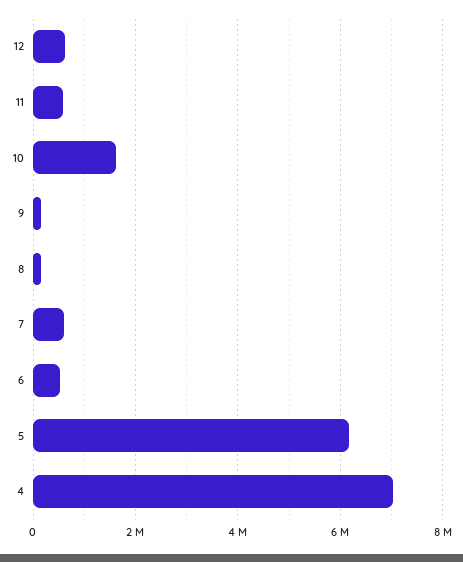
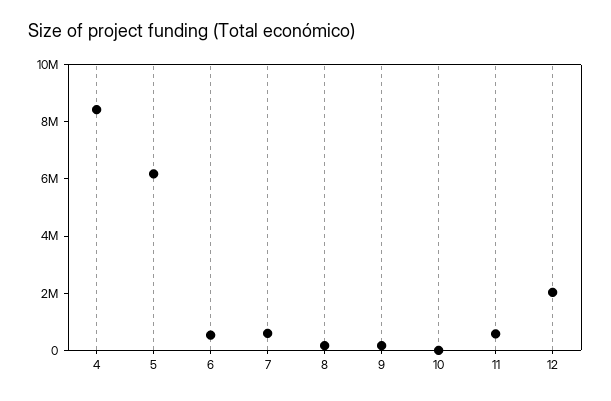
  {
-   "12": 600000,
+   "12": 2000000,
    "11": 600000,
-   "10": 1600000,
+   "10": 0,
    "9": 200000,
    "8": 200000,
    "7": 600000,
    "6": 600000,
    "5": 6200000,
-   "4": 7000000
+   "4": 8500000
  }

